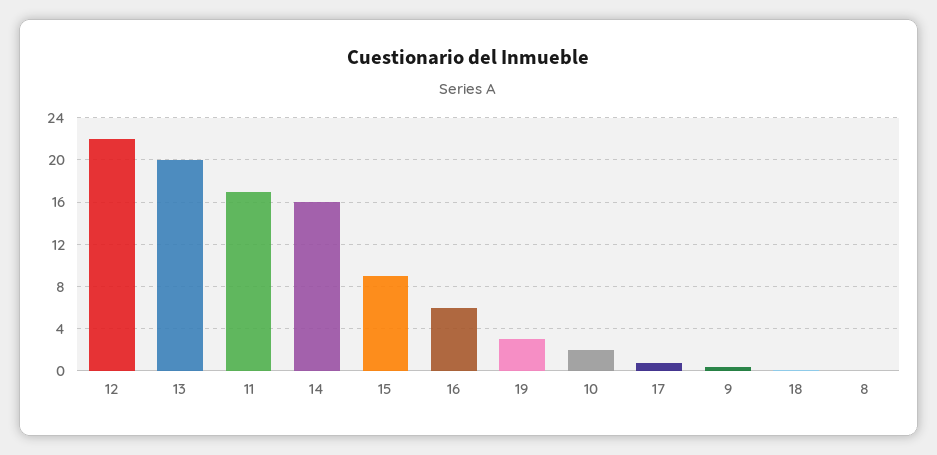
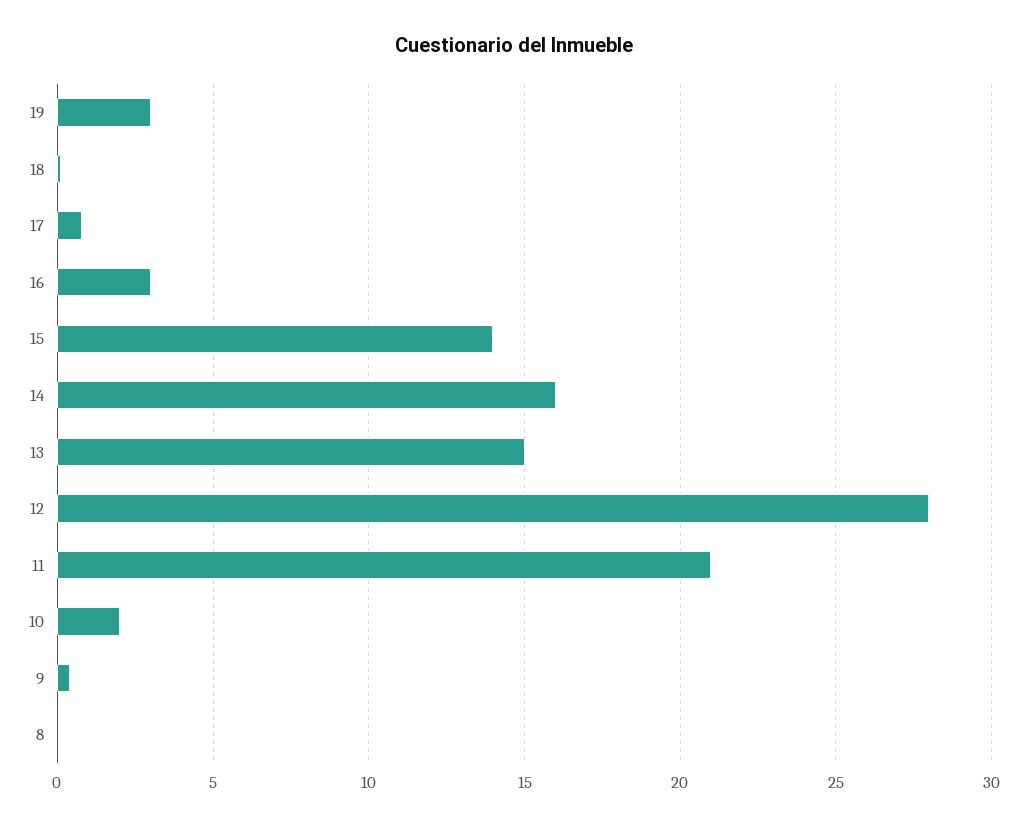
  {
-   "12": 22,
+   "12": 28,
-   "13": 20,
+   "13": 15,
-   "11": 17,
+   "11": 21,
    "14": 16,
-   "15": 9,
+   "15": 14,
-   "16": 6,
+   "16": 3,
    "19": 3,
    "10": 2,
    "17": 1,
    "9": 0.5,
    "18": 0,
    "8": 0
  }

